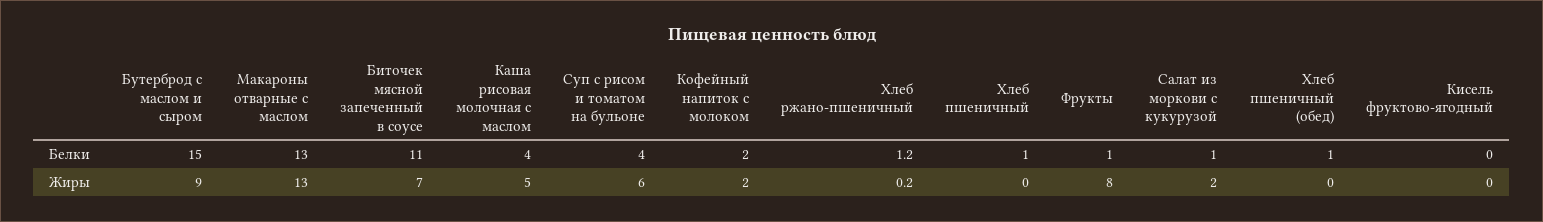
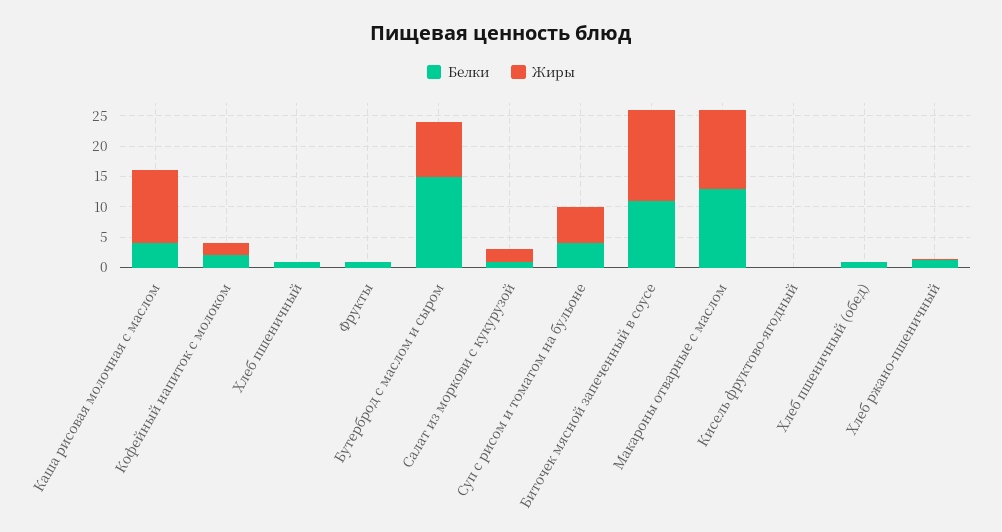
  {
    "Белки": {
      "Бутерброд с маслом и сыром": 15,
      "Макароны отварные с маслом": 13,
      "Биточек мясной запеченный в соусе": 11,
      "Каша рисовая молочная с маслом": 4,
      "Суп с рисом и томатом на бульоне": 4,
      "Кофейный напиток с молоком": 2,
      "Хлеб ржано-пшеничный": 1.2,
      "Хлеб пшеничный": 1,
      "Фрукты": 1,
      "Салат из моркови с кукурузой": 1,
      "Хлеб пшеничный (обед)": 1,
      "Кисель фруктово-ягодный": 0
    },
    "Жиры": {
      "Бутерброд с маслом и сыром": 9,
      "Макароны отварные с маслом": 13,
-     "Биточек мясной запеченный в соусе": 7,
+     "Биточек мясной запеченный в соусе": 15,
-     "Каша рисовая молочная с маслом": 5,
+     "Каша рисовая молочная с маслом": 12.5,
      "Суп с рисом и томатом на бульоне": 6,
      "Кофейный напиток с молоком": 2,
      "Хлеб ржано-пшеничный": 0.2,
      "Хлеб пшеничный": 0,
-     "Фрукты": 8,
+     "Фрукты": 0,
      "Салат из моркови с кукурузой": 2,
      "Хлеб пшеничный (обед)": 0,
      "Кисель фруктово-ягодный": 0
    }
  }

